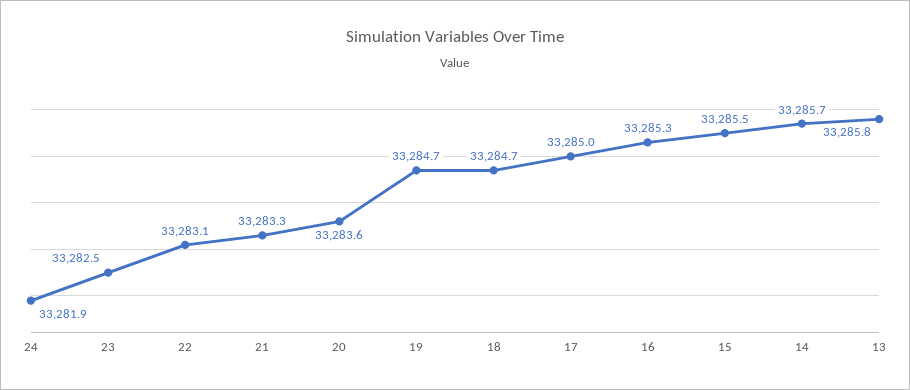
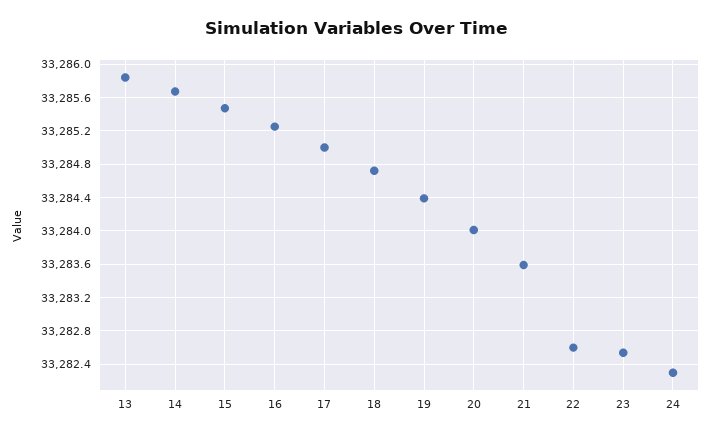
  {
-   "24": 33281.9,
+   "24": 33282.3,
    "23": 33282.5,
-   "22": 33283.1,
+   "22": 33282.6,
-   "21": 33283.3,
+   "21": 33283.6,
-   "20": 33283.6,
+   "20": 33284,
-   "19": 33284.7,
+   "19": 33284.4,
    "18": 33284.7,
    "17": 33285,
    "16": 33285.3,
    "15": 33285.5,
    "14": 33285.7,
    "13": 33285.8
  }

